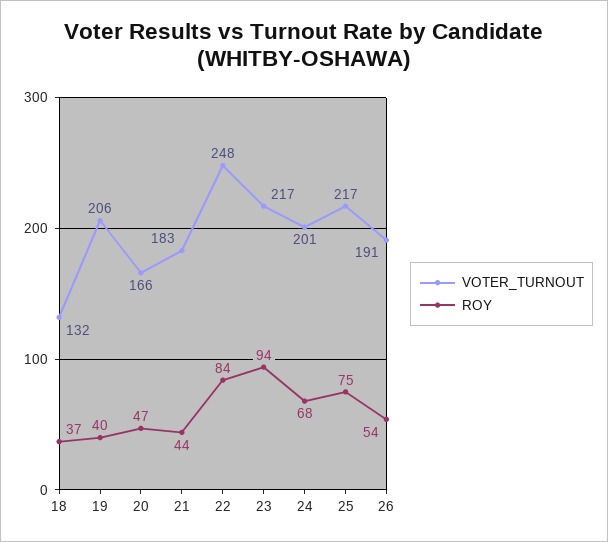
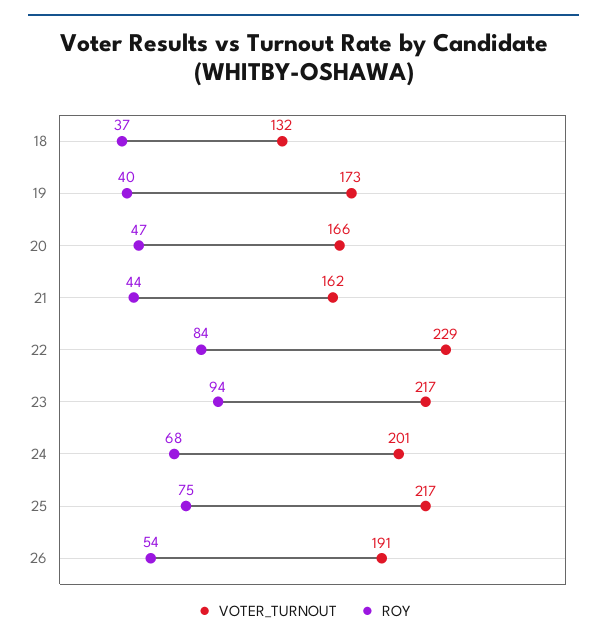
  {
    "VOTER_TURNOUT": {
      "18": 132,
-     "19": 206,
+     "19": 173,
      "20": 166,
-     "21": 183,
+     "21": 162,
-     "22": 248,
+     "22": 229,
      "23": 217,
      "24": 201,
      "25": 217,
      "26": 191
    },
    "ROY": {
      "18": 37,
      "19": 40,
      "20": 47,
      "21": 44,
      "22": 84,
      "23": 94,
      "24": 68,
      "25": 75,
      "26": 54
    }
  }

